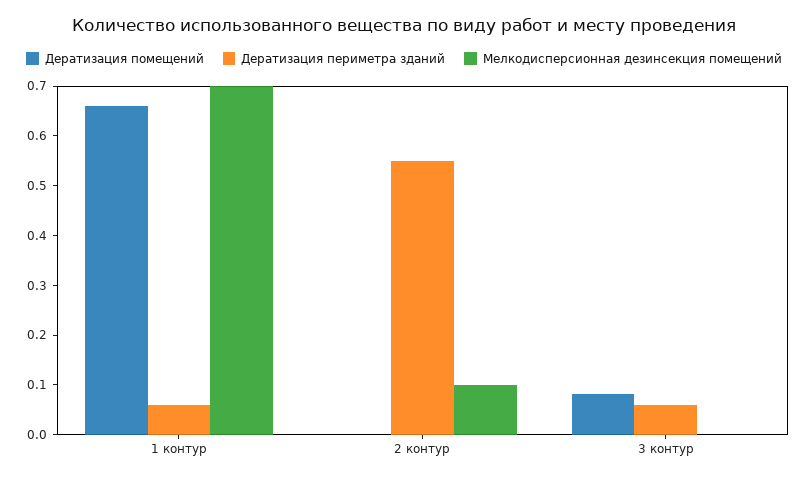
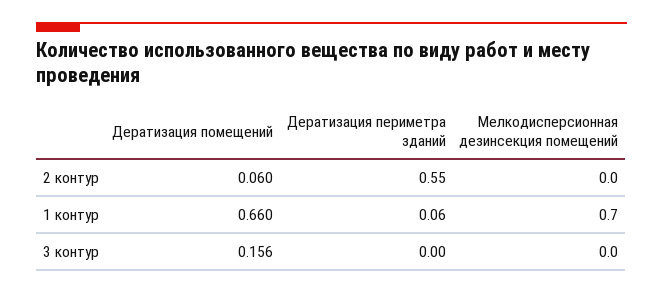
  {
    "Дератизация помещений": {
      "1 контур": 0.66,
-     "2 контур": 0,
+     "2 контур": 0.06,
-     "3 контур": 0.08
+     "3 контур": 0.156
    },
    "Дератизация периметра зданий": {
      "1 контур": 0.06,
      "2 контур": 0.55,
-     "3 контур": 0.06
+     "3 контур": 0
    },
    "Мелкодисперсионная дезинсекция помещений": {
      "1 контур": 0.7,
-     "2 контур": 0.1,
+     "2 контур": 0,
      "3 контур": 0
    }
  }

